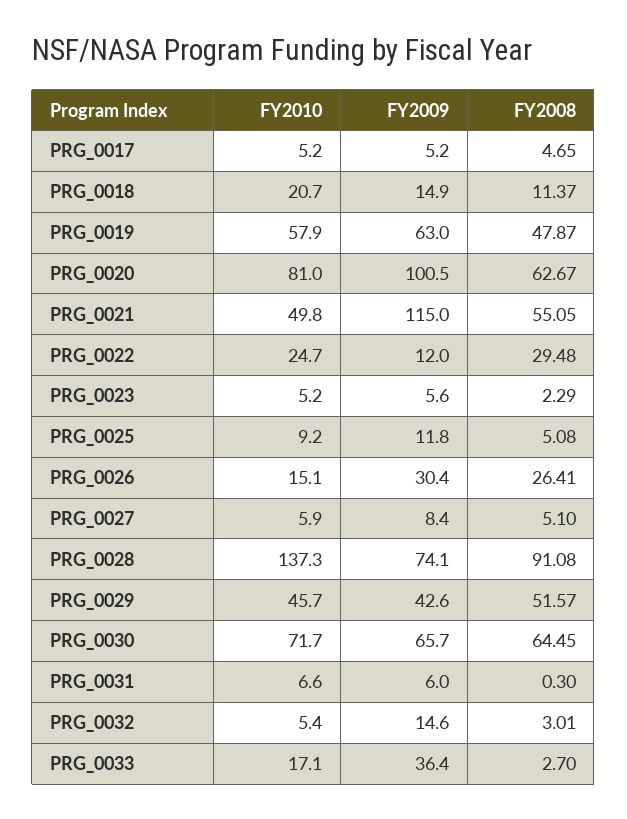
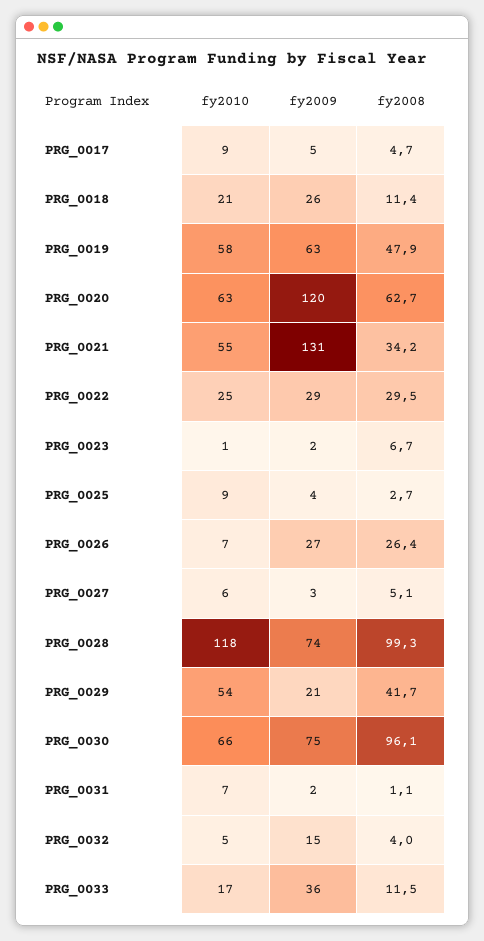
  {
    "FY2010": {
-     "PRG_0017": 5.2,
+     "PRG_0017": 9,
      "PRG_0018": 20.7,
      "PRG_0019": 57.9,
-     "PRG_0020": 81,
+     "PRG_0020": 63,
-     "PRG_0021": 49.8,
+     "PRG_0021": 55,
      "PRG_0022": 24.7,
-     "PRG_0023": 5.2,
+     "PRG_0023": 1,
      "PRG_0025": 9.2,
-     "PRG_0026": 15.1,
+     "PRG_0026": 7,
      "PRG_0027": 5.9,
-     "PRG_0028": 137.3,
+     "PRG_0028": 118,
-     "PRG_0029": 45.7,
+     "PRG_0029": 54,
-     "PRG_0030": 71.7,
+     "PRG_0030": 66,
      "PRG_0031": 6.6,
      "PRG_0032": 5.4,
      "PRG_0033": 17.1
    },
    "FY2009": {
      "PRG_0017": 5.2,
-     "PRG_0018": 14.9,
+     "PRG_0018": 26,
      "PRG_0019": 63,
-     "PRG_0020": 100.5,
+     "PRG_0020": 120,
-     "PRG_0021": 115,
+     "PRG_0021": 131,
-     "PRG_0022": 12,
+     "PRG_0022": 29,
-     "PRG_0023": 5.6,
+     "PRG_0023": 2,
-     "PRG_0025": 11.8,
+     "PRG_0025": 4,
-     "PRG_0026": 30.4,
+     "PRG_0026": 27,
-     "PRG_0027": 8.4,
+     "PRG_0027": 3,
      "PRG_0028": 74.1,
-     "PRG_0029": 42.6,
+     "PRG_0029": 21,
-     "PRG_0030": 65.7,
+     "PRG_0030": 75,
-     "PRG_0031": 6,
+     "PRG_0031": 2,
      "PRG_0032": 14.6,
      "PRG_0033": 36.4
    },
    "FY2008": {
      "PRG_0017": 4.65,
      "PRG_0018": 11.37,
      "PRG_0019": 47.87,
      "PRG_0020": 62.67,
-     "PRG_0021": 55.05,
+     "PRG_0021": 34.2,
      "PRG_0022": 29.48,
-     "PRG_0023": 2.29,
+     "PRG_0023": 6.7,
-     "PRG_0025": 5.08,
+     "PRG_0025": 2.7,
      "PRG_0026": 26.41,
      "PRG_0027": 5.1,
-     "PRG_0028": 91.08,
+     "PRG_0028": 99.3,
-     "PRG_0029": 51.57,
+     "PRG_0029": 41.7,
-     "PRG_0030": 64.45,
+     "PRG_0030": 96.1,
-     "PRG_0031": 0.3,
+     "PRG_0031": 1.1,
-     "PRG_0032": 3.01,
+     "PRG_0032": 4,
-     "PRG_0033": 2.7
+     "PRG_0033": 11.5
    }
  }

